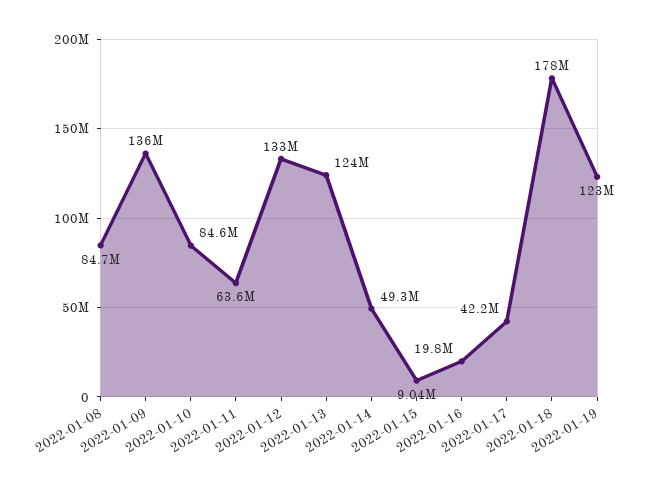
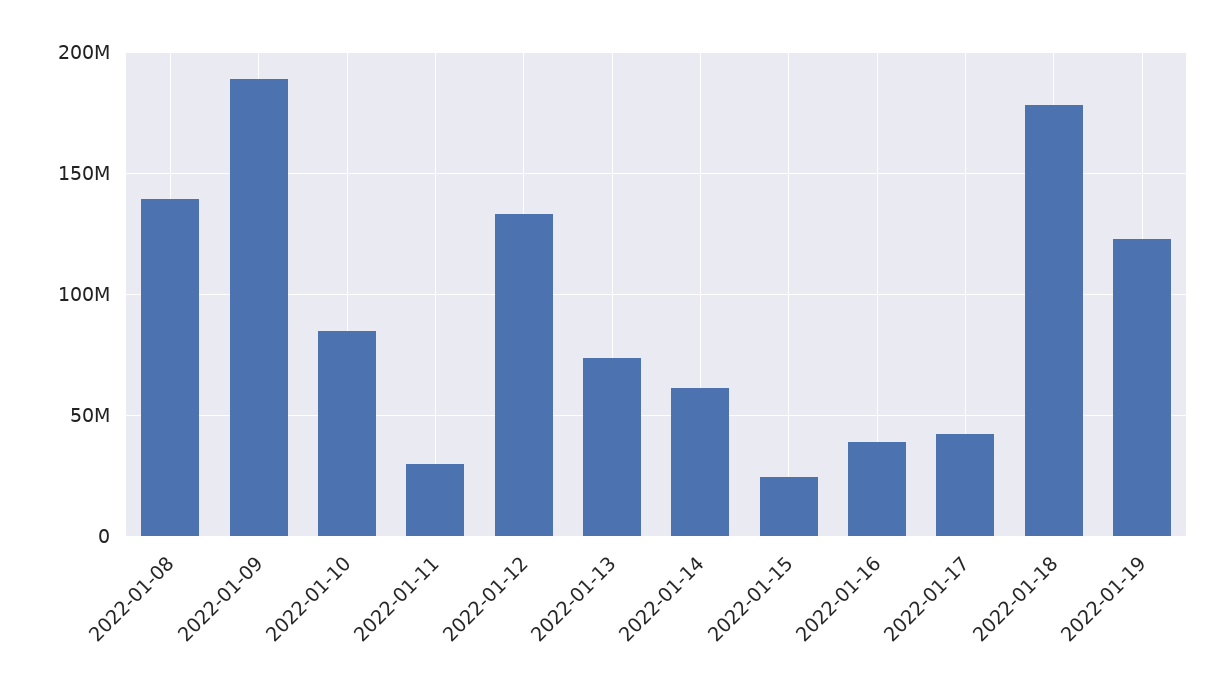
  {
-   "2022-01-08": 84700000,
+   "2022-01-08": 140000000,
-   "2022-01-09": 136000000,
+   "2022-01-09": 190000000,
    "2022-01-10": 84600000,
-   "2022-01-11": 63600000,
+   "2022-01-11": 30000000,
    "2022-01-12": 133000000,
-   "2022-01-13": 124000000,
+   "2022-01-13": 75000000,
-   "2022-01-14": 49300000,
+   "2022-01-14": 60000000,
-   "2022-01-15": 9040000,
+   "2022-01-15": 25000000,
-   "2022-01-16": 19800000,
+   "2022-01-16": 40000000,
    "2022-01-17": 42200000,
    "2022-01-18": 178000000,
    "2022-01-19": 123000000
  }

